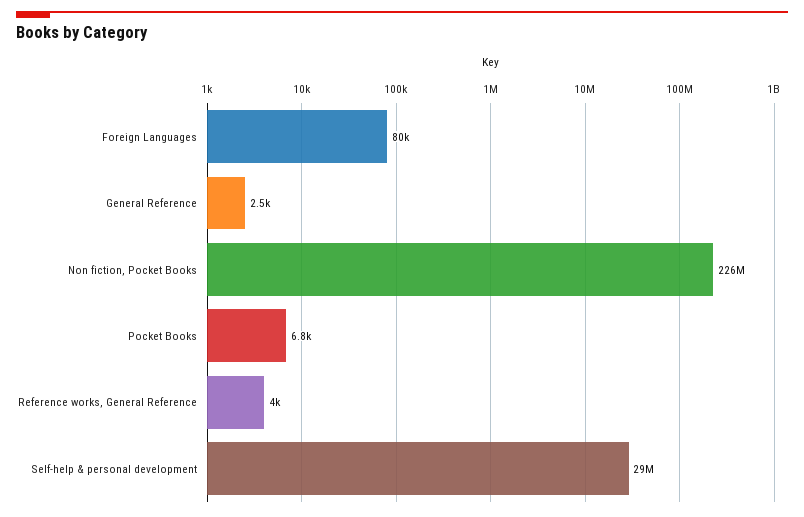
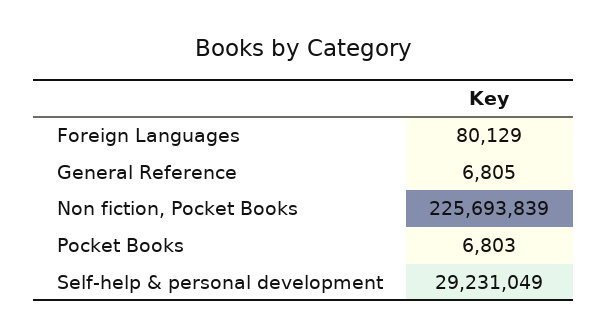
  {
    "Foreign Languages": 80129,
-   "General Reference": 2500,
+   "General Reference": 6805,
    "Non fiction, Pocket Books": 225693839,
    "Pocket Books": 6803,
-   "Reference works, General Reference": 4000,
    "Self-help & personal development": 29231049
  }

